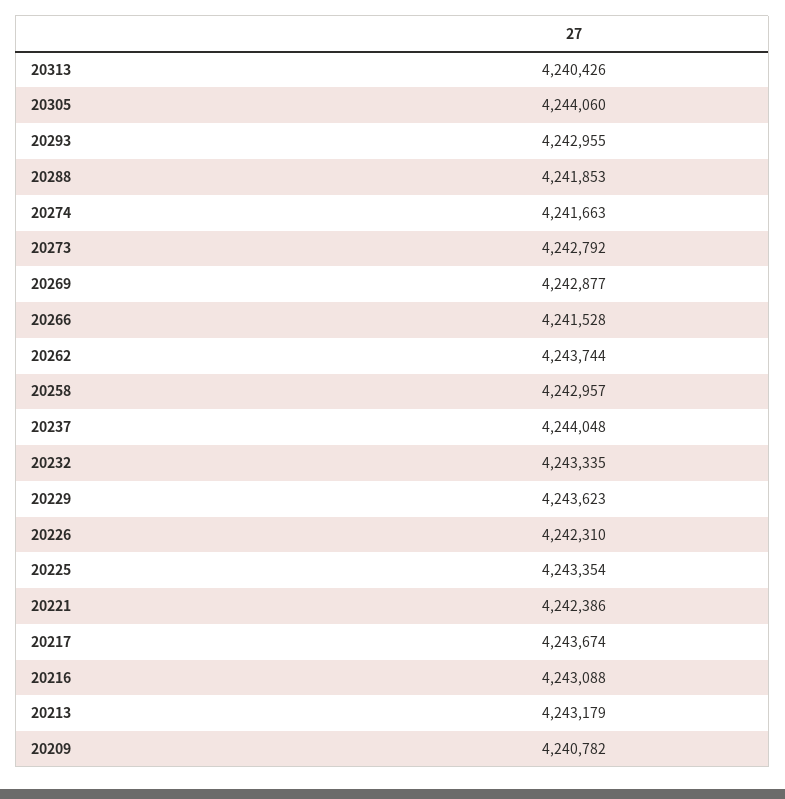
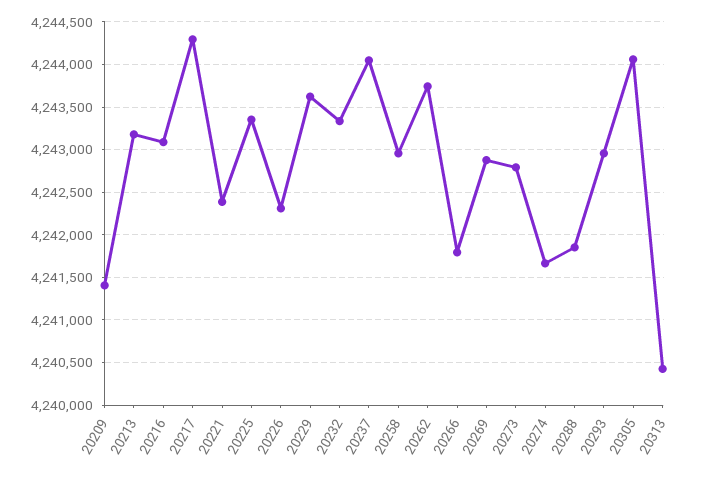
  {
    "20313": 4240426,
    "20305": 4244060,
    "20293": 4242955,
    "20288": 4241853,
    "20274": 4241663,
    "20273": 4242792,
    "20269": 4242877,
-   "20266": 4241528,
+   "20266": 4241800,
    "20262": 4243744,
    "20258": 4242957,
    "20237": 4244048,
    "20232": 4243335,
    "20229": 4243623,
    "20226": 4242310,
    "20225": 4243354,
    "20221": 4242386,
-   "20217": 4243674,
+   "20217": 4244300,
    "20216": 4243088,
    "20213": 4243179,
-   "20209": 4240782
+   "20209": 4241400
  }

